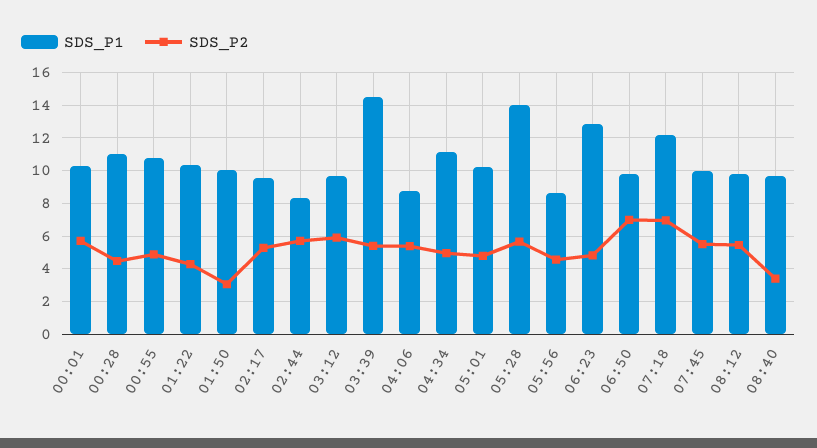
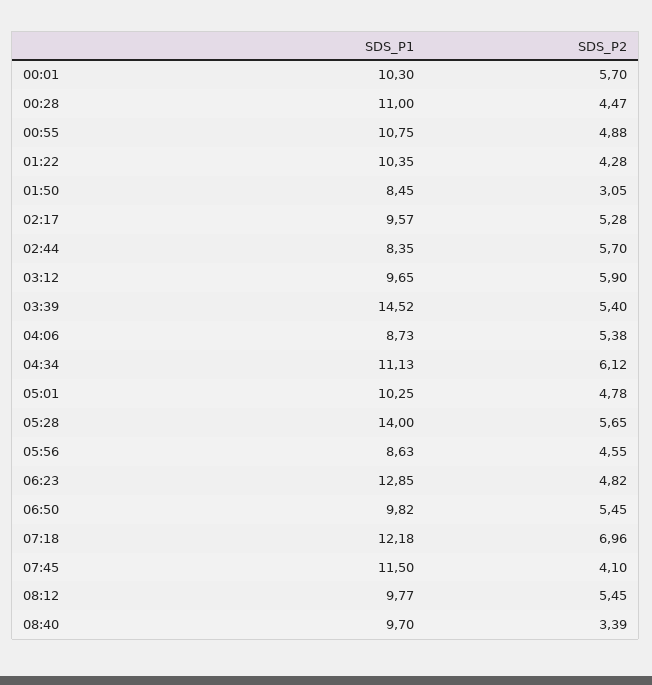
  {
    "SDS_P1": {
      "00:01": 10.3,
      "00:28": 11,
      "00:55": 10.75,
      "01:22": 10.35,
-     "01:50": 10,
+     "01:50": 8.45,
      "02:17": 9.57,
      "02:44": 8.35,
      "03:12": 9.65,
      "03:39": 14.52,
      "04:06": 8.73,
      "04:34": 11.13,
      "05:01": 10.25,
      "05:28": 14,
      "05:56": 8.63,
      "06:23": 12.85,
      "06:50": 9.82,
      "07:18": 12.18,
-     "07:45": 10,
+     "07:45": 11.5,
      "08:12": 9.77,
      "08:40": 9.7
    },
    "SDS_P2": {
      "00:01": 5.7,
      "00:28": 4.47,
      "00:55": 4.88,
      "01:22": 4.28,
      "01:50": 3.05,
      "02:17": 5.28,
      "02:44": 5.7,
      "03:12": 5.9,
      "03:39": 5.4,
      "04:06": 5.38,
-     "04:34": 5,
+     "04:34": 6.12,
      "05:01": 4.78,
      "05:28": 5.65,
      "05:56": 4.55,
      "06:23": 4.82,
-     "06:50": 7,
+     "06:50": 5.45,
      "07:18": 6.96,
-     "07:45": 5.5,
+     "07:45": 4.1,
      "08:12": 5.45,
      "08:40": 3.39
    }
  }

